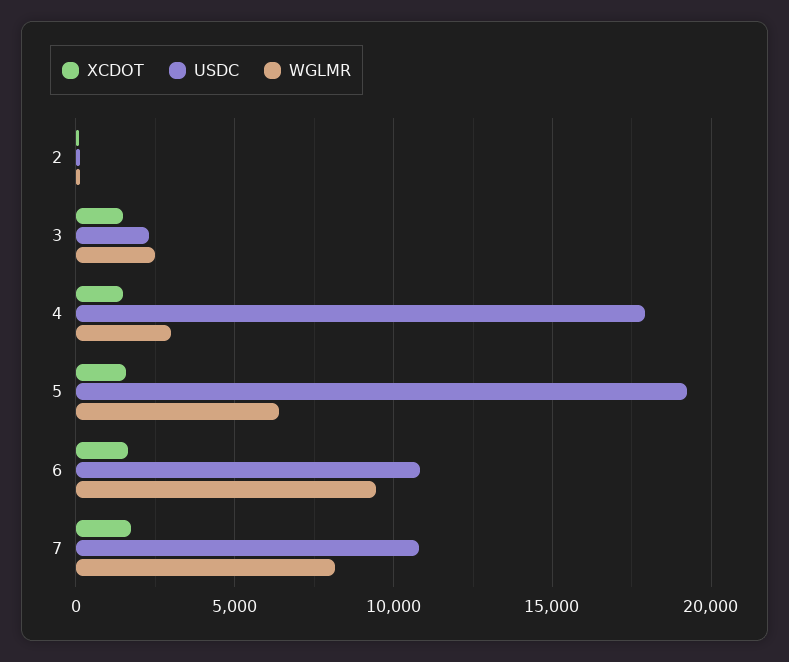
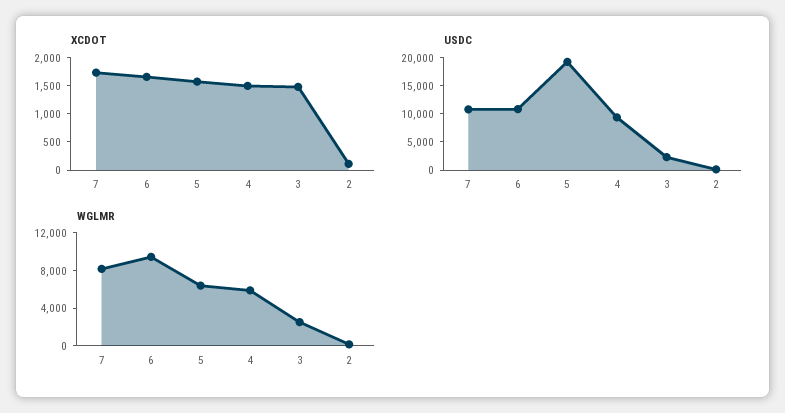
  {
    "XCDOT": {
      "2": 0,
      "3": 1500,
      "4": 1500,
      "5": 1500,
      "6": 1750,
      "7": 1750
    },
    "USDC": {
      "2": 0,
      "3": 2500,
-     "4": 18000,
+     "4": 10000,
      "5": 19000,
      "6": 11000,
      "7": 11000
    },
    "WGLMR": {
      "2": 0,
      "3": 2500,
-     "4": 3000,
+     "4": 6000,
      "5": 6500,
      "6": 9500,
      "7": 8000
    }
  }

